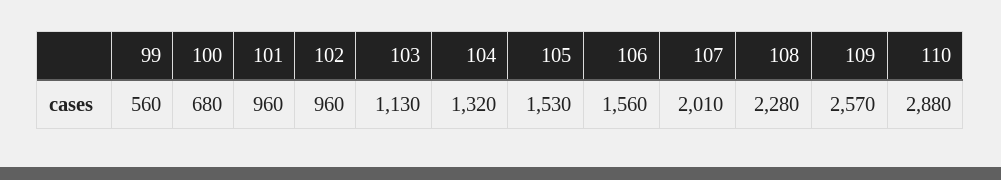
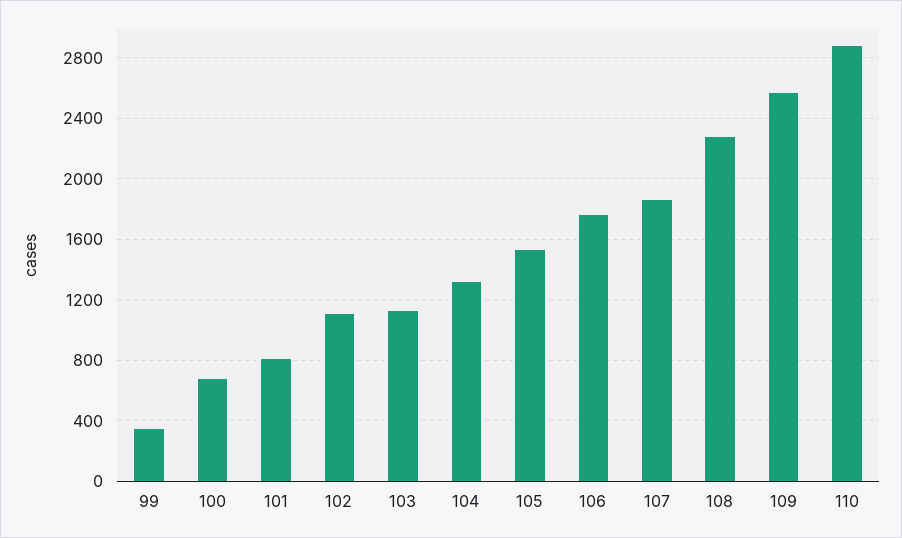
  {
-   "99": 560,
+   "99": 350,
    "100": 680,
-   "101": 960,
+   "101": 800,
-   "102": 960,
+   "102": 1100,
    "103": 1130,
    "104": 1320,
    "105": 1530,
-   "106": 1560,
+   "106": 1750,
-   "107": 2010,
+   "107": 1850,
    "108": 2280,
    "109": 2570,
    "110": 2880
  }

